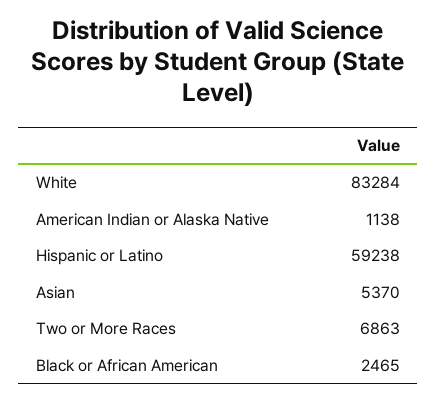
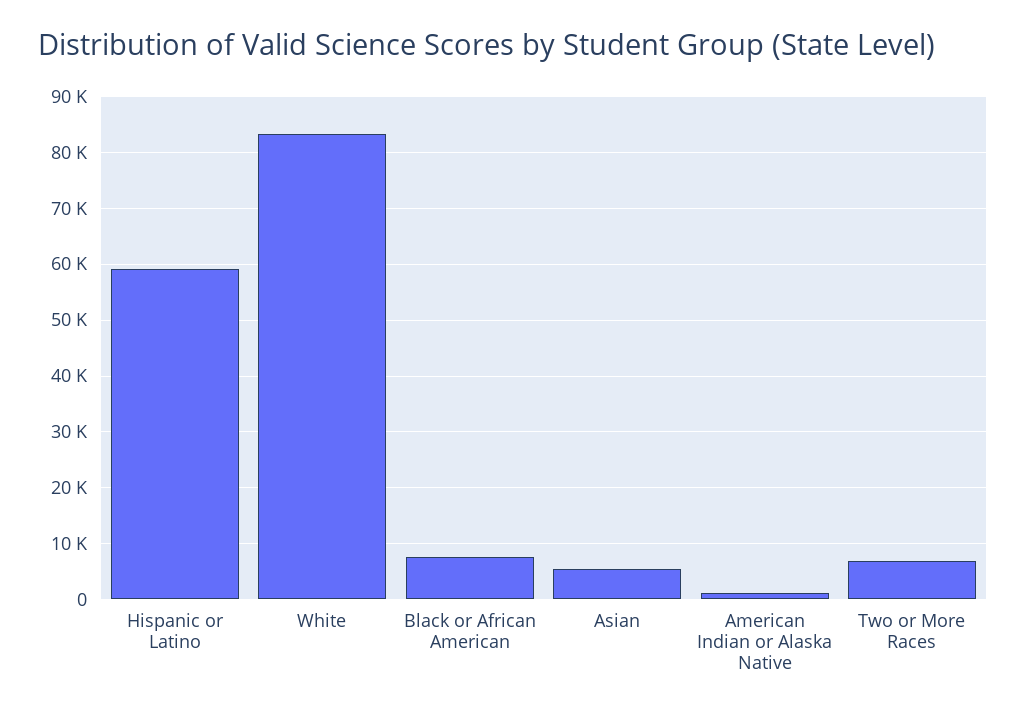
  {
    "White": 83284,
    "American Indian or Alaska Native": 1138,
    "Hispanic or Latino": 59238,
    "Asian": 5370,
    "Two or More Races": 6863,
-   "Black or African American": 2465
+   "Black or African American": 8000
  }

